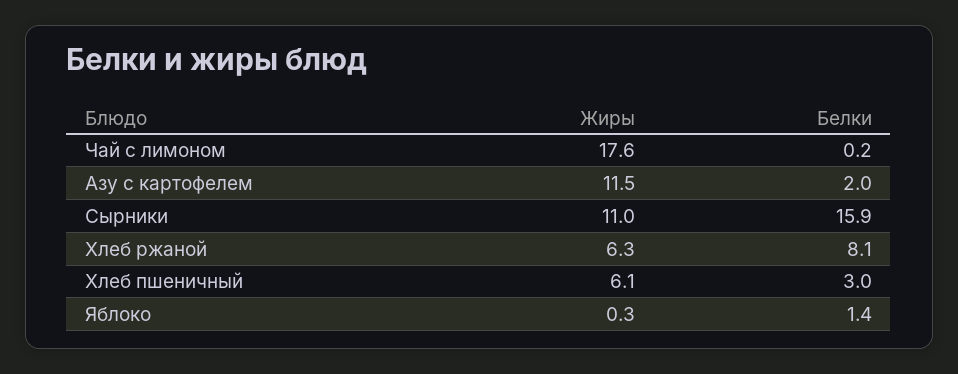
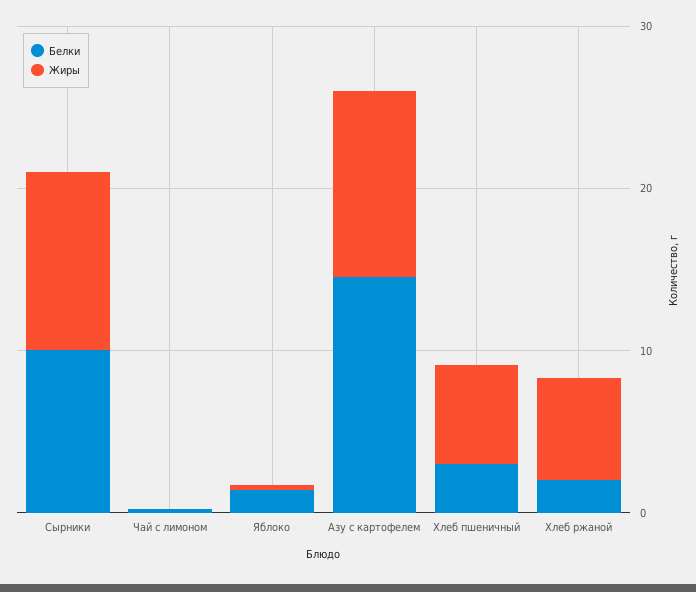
  {
    "Жиры": {
-     "Чай с лимоном": 17.6,
+     "Чай с лимоном": 0,
      "Азу с картофелем": 11.5,
      "Сырники": 11,
      "Хлеб ржаной": 6.3,
      "Хлеб пшеничный": 6.1,
      "Яблоко": 0.3
    },
    "Белки": {
      "Чай с лимоном": 0.2,
-     "Азу с картофелем": 2,
+     "Азу с картофелем": 14,
-     "Сырники": 15.9,
+     "Сырники": 10,
-     "Хлеб ржаной": 8.1,
+     "Хлеб ржаной": 2,
      "Хлеб пшеничный": 3,
      "Яблоко": 1.4
    }
  }

